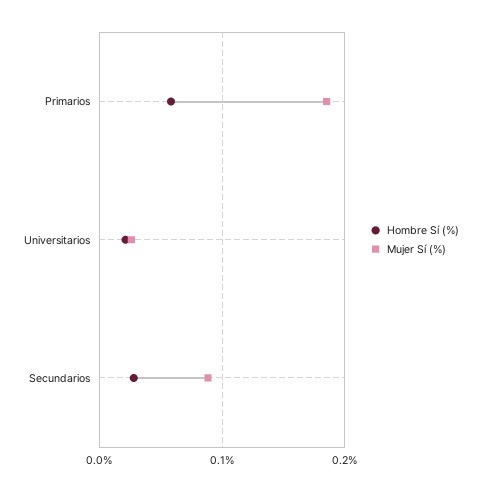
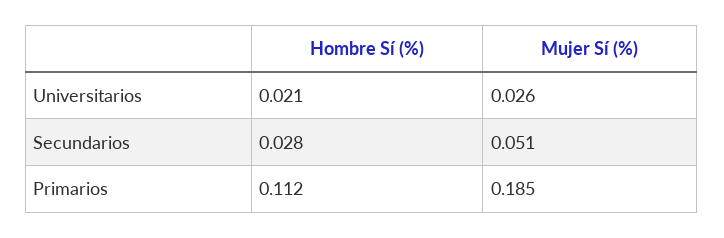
  {
    "Hombre Sí (%)": {
-     "Primarios": 0.06,
+     "Primarios": 0.112,
      "Universitarios": 0.021,
      "Secundarios": 0.028
    },
    "Mujer Sí (%)": {
      "Primarios": 0.185,
      "Universitarios": 0.026,
-     "Secundarios": 0.09
+     "Secundarios": 0.051
    }
  }

